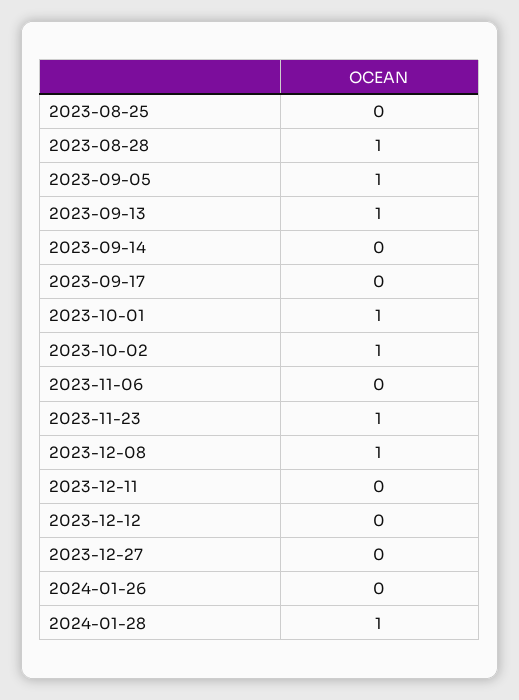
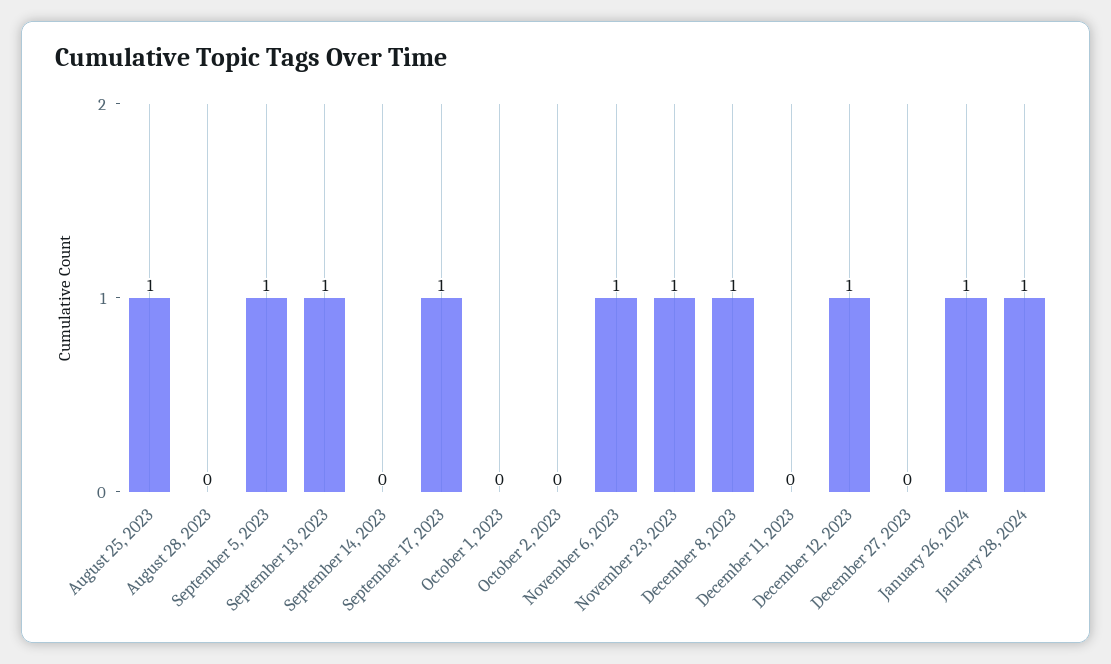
  {
-   "2023-08-25": 0,
+   "2023-08-25": 1,
-   "2023-08-28": 1,
+   "2023-08-28": 0,
    "2023-09-05": 1,
    "2023-09-13": 1,
    "2023-09-14": 0,
-   "2023-09-17": 0,
+   "2023-09-17": 1,
-   "2023-10-01": 1,
+   "2023-10-01": 0,
-   "2023-10-02": 1,
+   "2023-10-02": 0,
-   "2023-11-06": 0,
+   "2023-11-06": 1,
    "2023-11-23": 1,
    "2023-12-08": 1,
    "2023-12-11": 0,
-   "2023-12-12": 0,
+   "2023-12-12": 1,
    "2023-12-27": 0,
-   "2024-01-26": 0,
+   "2024-01-26": 1,
    "2024-01-28": 1
  }

